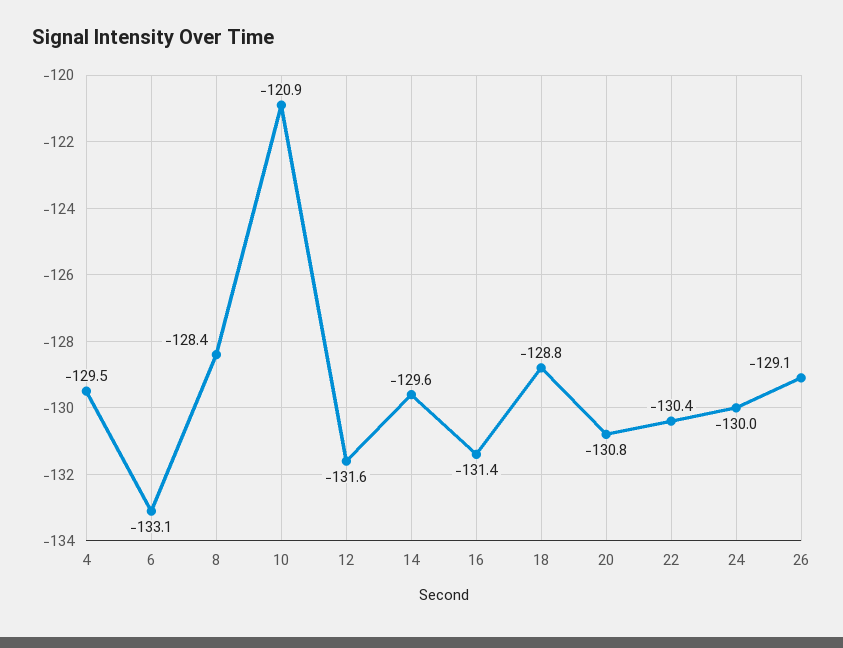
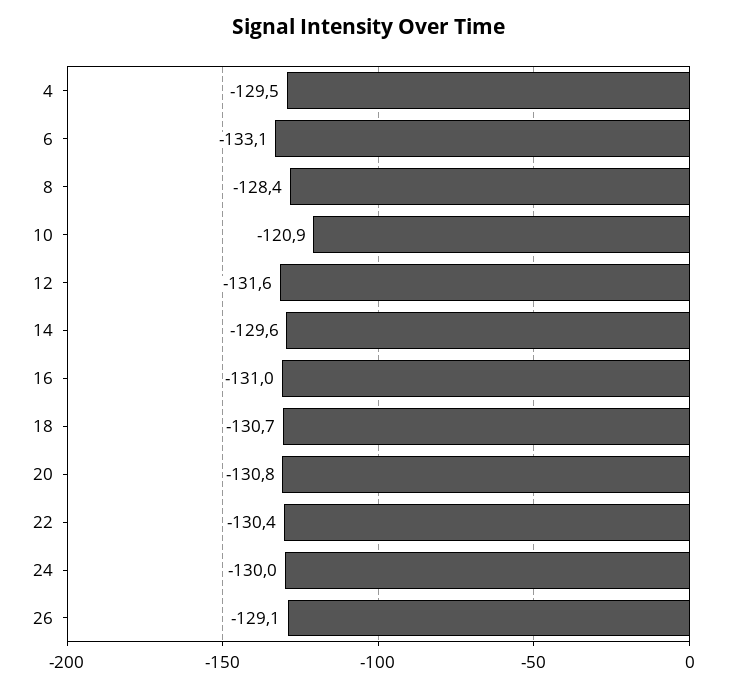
  {
    "4": -129.5,
    "6": -133.1,
    "8": -128.4,
    "10": -120.9,
    "12": -131.6,
    "14": -129.6,
-   "16": -131.4,
+   "16": -131,
-   "18": -128.8,
+   "18": -130.7,
    "20": -130.8,
    "22": -130.4,
    "24": -130,
    "26": -129.1
  }

